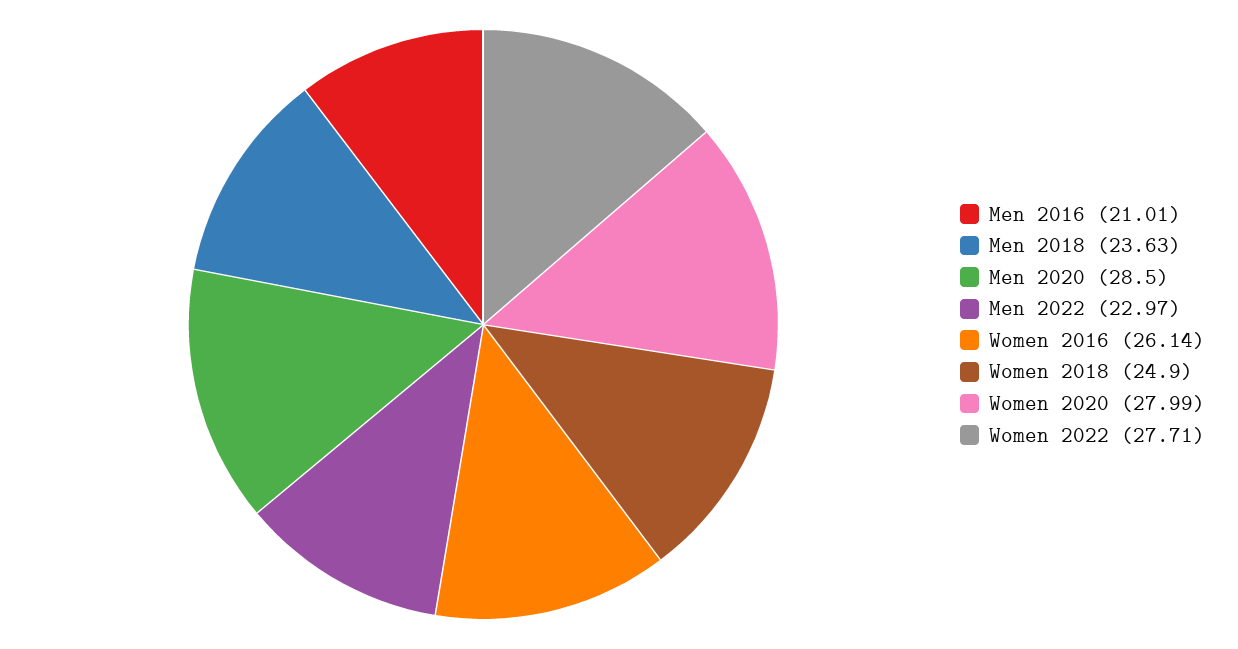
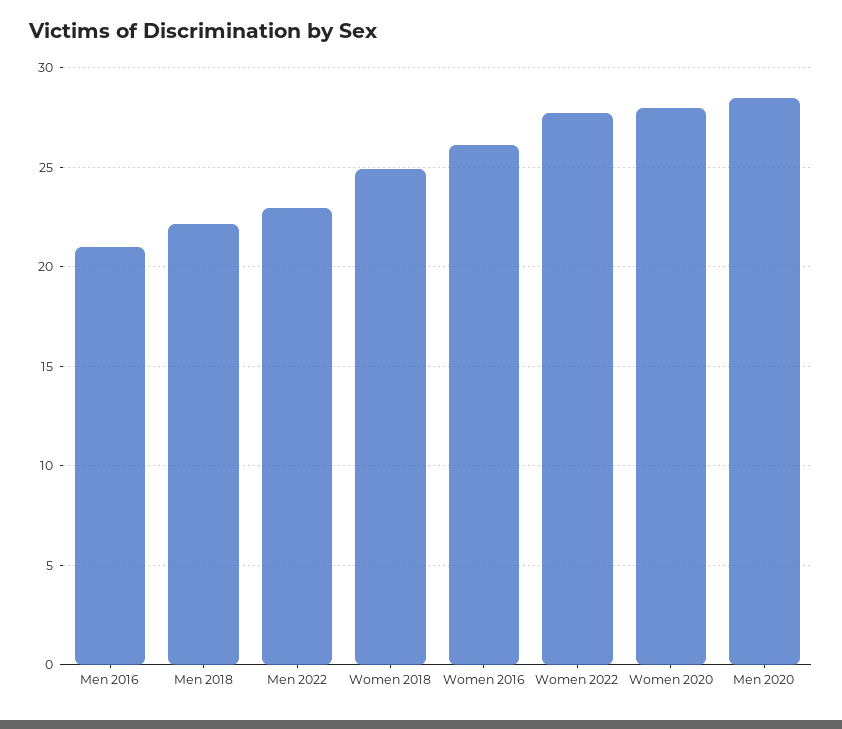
  {
    "Men 2016": 21.01,
-   "Men 2018": 23.63,
+   "Men 2018": 22,
    "Men 2020": 28.5,
    "Men 2022": 22.97,
    "Women 2016": 26.14,
    "Women 2018": 24.9,
    "Women 2020": 27.99,
    "Women 2022": 27.71
  }

